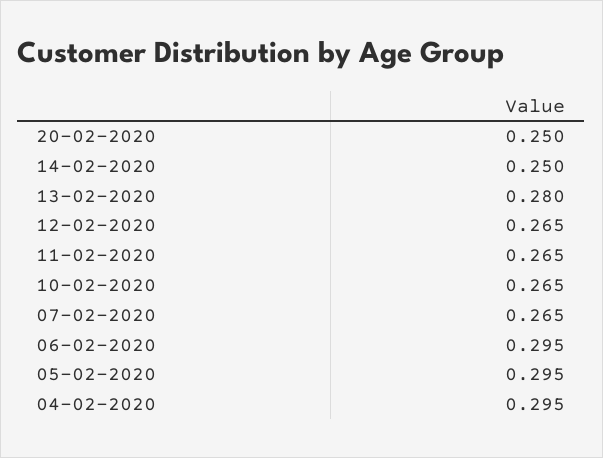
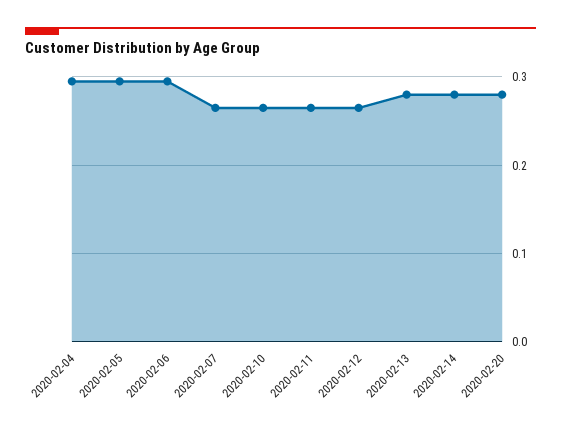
  {
-   "20-02-2020": 0.25,
+   "20-02-2020": 0.28,
-   "14-02-2020": 0.25,
+   "14-02-2020": 0.28,
    "13-02-2020": 0.28,
    "12-02-2020": 0.265,
    "11-02-2020": 0.265,
    "10-02-2020": 0.265,
    "07-02-2020": 0.265,
    "06-02-2020": 0.295,
    "05-02-2020": 0.295,
    "04-02-2020": 0.295
  }

